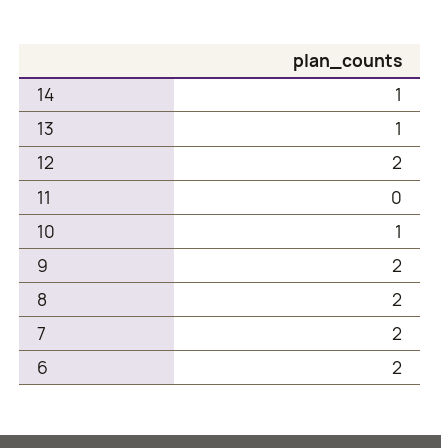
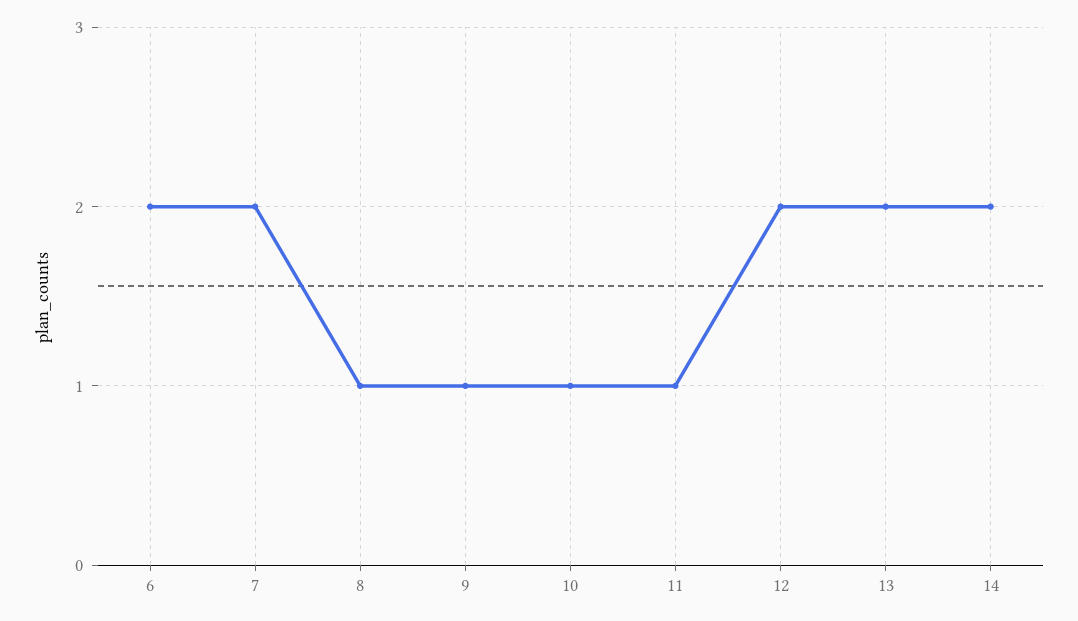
  {
-   "14": 1,
+   "14": 2,
-   "13": 1,
+   "13": 2,
    "12": 2,
-   "11": 0,
+   "11": 1,
    "10": 1,
-   "9": 2,
+   "9": 1,
-   "8": 2,
+   "8": 1,
    "7": 2,
    "6": 2
  }

